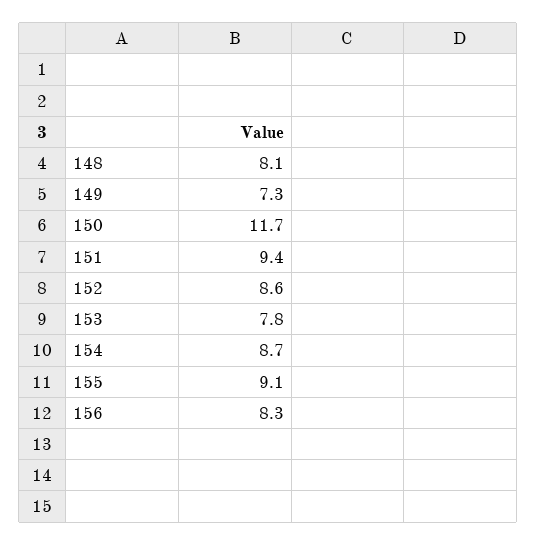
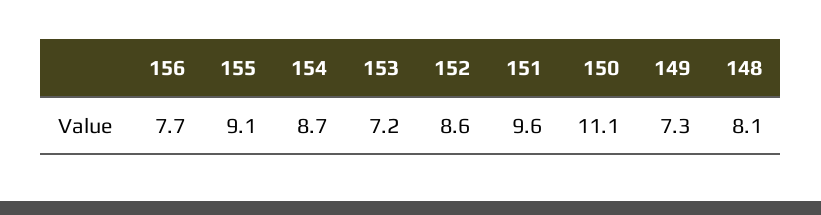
  {
    "148": 8.1,
    "149": 7.3,
-   "150": 11.7,
+   "150": 11.1,
-   "151": 9.4,
+   "151": 9.6,
    "152": 8.6,
-   "153": 7.8,
+   "153": 7.2,
    "154": 8.7,
    "155": 9.1,
-   "156": 8.3
+   "156": 7.7
  }

